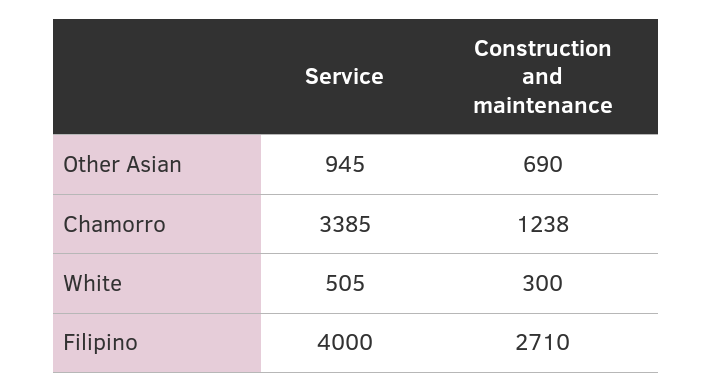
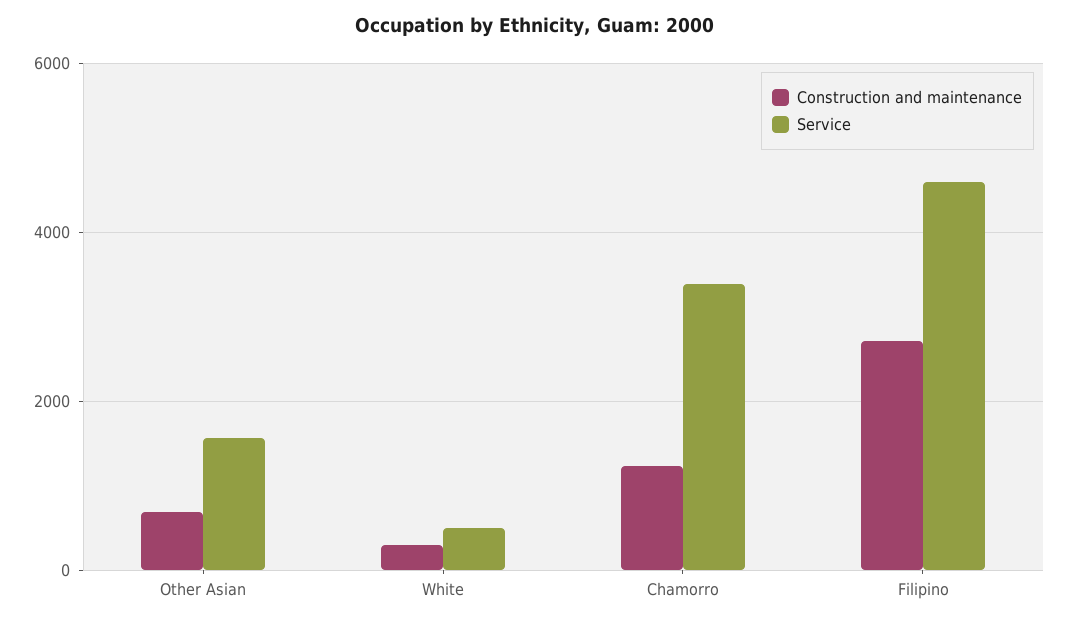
  {
    "Service": {
-     "Other Asian": 945,
+     "Other Asian": 1600,
      "Chamorro": 3385,
      "White": 505,
-     "Filipino": 4000
+     "Filipino": 4600
    },
    "Construction and maintenance": {
      "Other Asian": 690,
      "Chamorro": 1238,
      "White": 300,
      "Filipino": 2710
    }
  }

